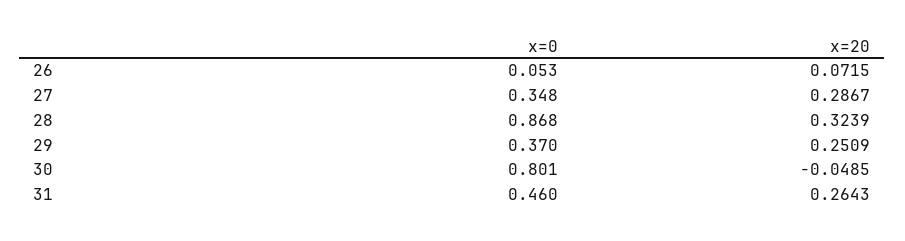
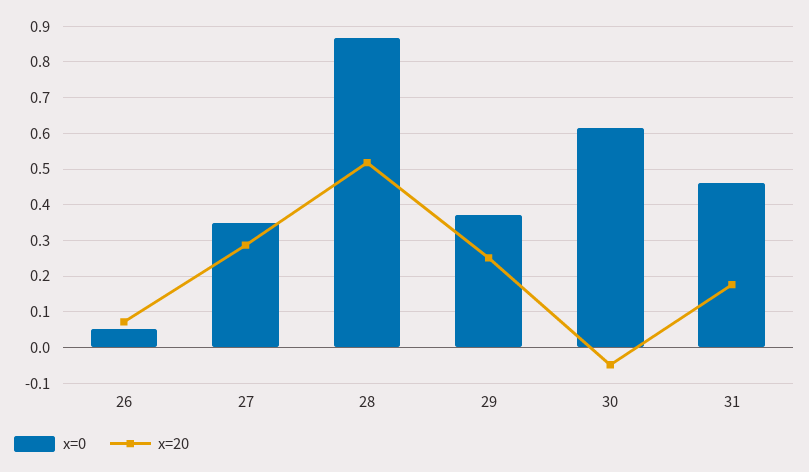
  {
    "x=0": {
      "26": 0.053,
      "27": 0.348,
      "28": 0.868,
      "29": 0.37,
-     "30": 0.801,
+     "30": 0.62,
      "31": 0.46
    },
    "x=20": {
      "26": 0.0715,
      "27": 0.2867,
-     "28": 0.3239,
+     "28": 0.52,
      "29": 0.2509,
      "30": -0.0485,
-     "31": 0.2643
+     "31": 0.18
    }
  }

